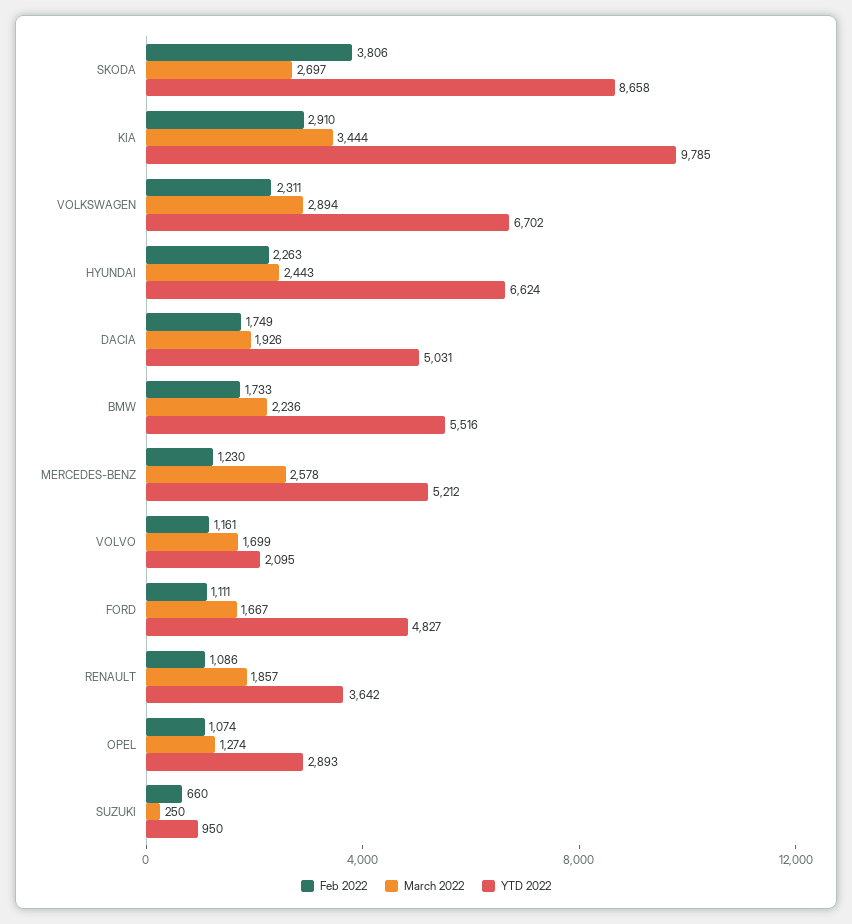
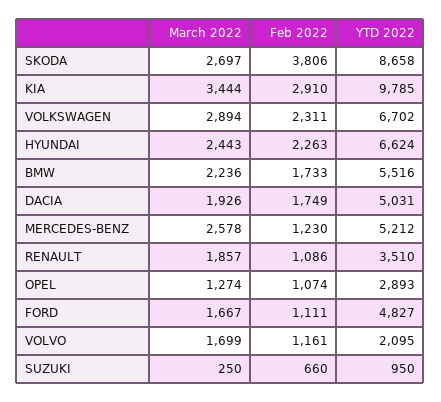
  {
    "Feb 2022": {
      "SKODA": 3806,
      "KIA": 2910,
      "VOLKSWAGEN": 2311,
      "HYUNDAI": 2263,
      "DACIA": 1749,
      "BMW": 1733,
      "MERCEDES-BENZ": 1230,
      "VOLVO": 1161,
      "FORD": 1111,
      "RENAULT": 1086,
      "OPEL": 1074,
      "SUZUKI": 660
    },
    "March 2022": {
      "SKODA": 2697,
      "KIA": 3444,
      "VOLKSWAGEN": 2894,
      "HYUNDAI": 2443,
      "DACIA": 1926,
      "BMW": 2236,
      "MERCEDES-BENZ": 2578,
      "VOLVO": 1699,
      "FORD": 1667,
      "RENAULT": 1857,
      "OPEL": 1274,
      "SUZUKI": 250
    },
    "YTD 2022": {
      "SKODA": 8658,
      "KIA": 9785,
      "VOLKSWAGEN": 6702,
      "HYUNDAI": 6624,
      "DACIA": 5031,
      "BMW": 5516,
      "MERCEDES-BENZ": 5212,
      "VOLVO": 2095,
      "FORD": 4827,
-     "RENAULT": 3642,
+     "RENAULT": 3510,
      "OPEL": 2893,
      "SUZUKI": 950
    }
  }

